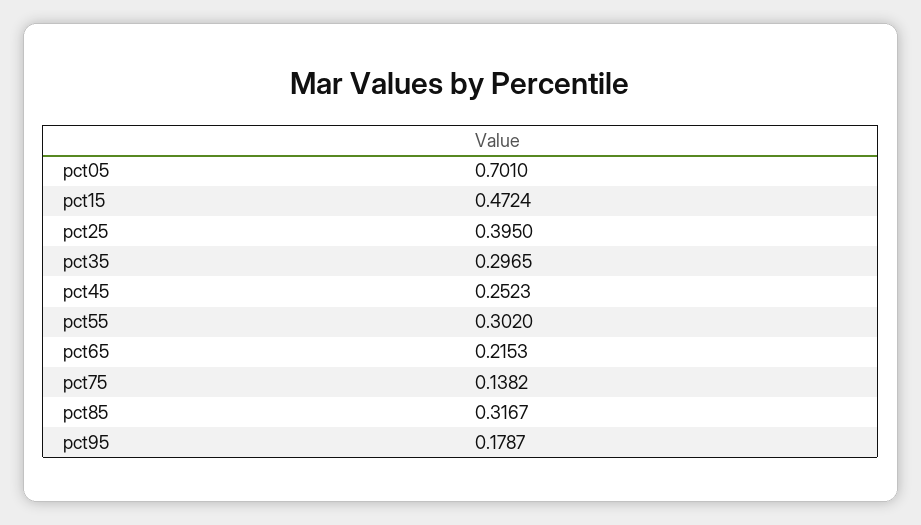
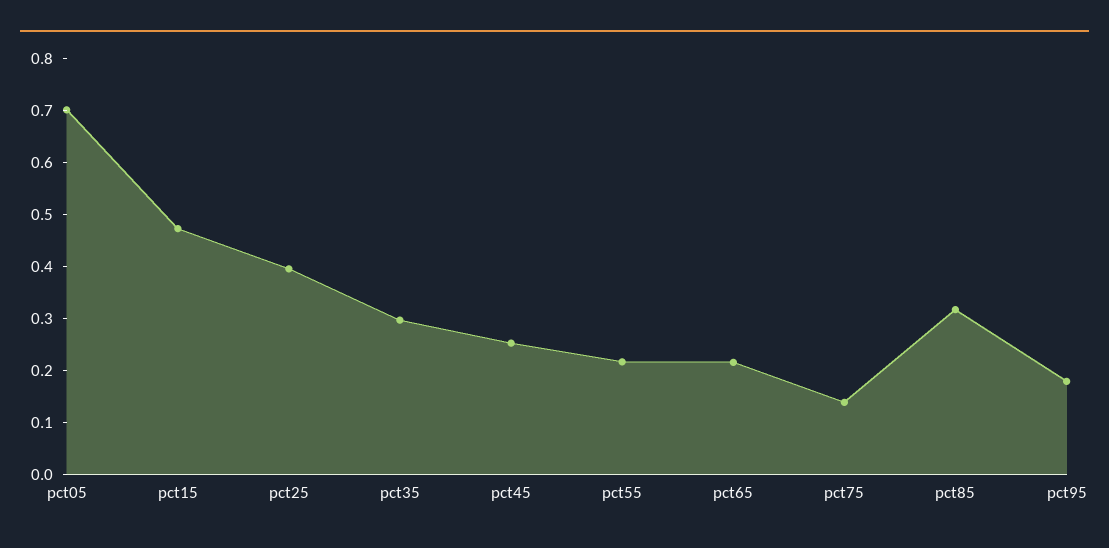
  {
    "pct05": 0.701,
    "pct15": 0.4724,
    "pct25": 0.395,
    "pct35": 0.2965,
    "pct45": 0.2523,
-   "pct55": 0.302,
+   "pct55": 0.22,
    "pct65": 0.2153,
    "pct75": 0.1382,
    "pct85": 0.3167,
    "pct95": 0.1787
  }

